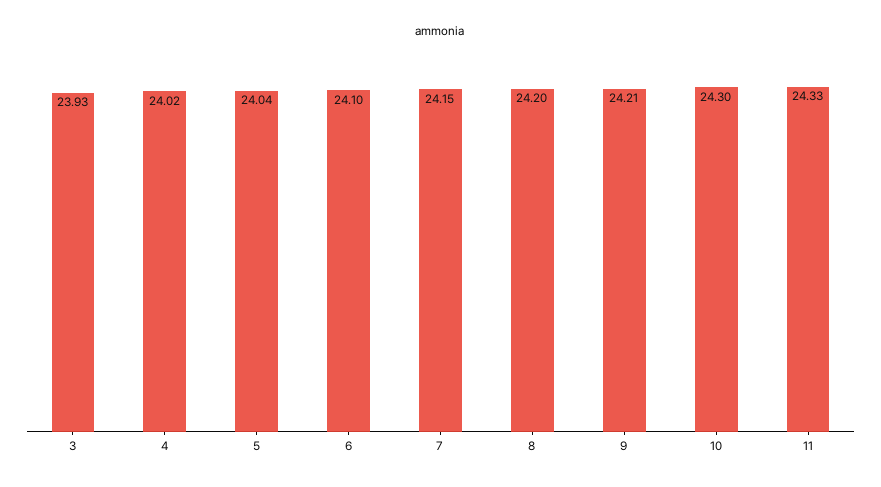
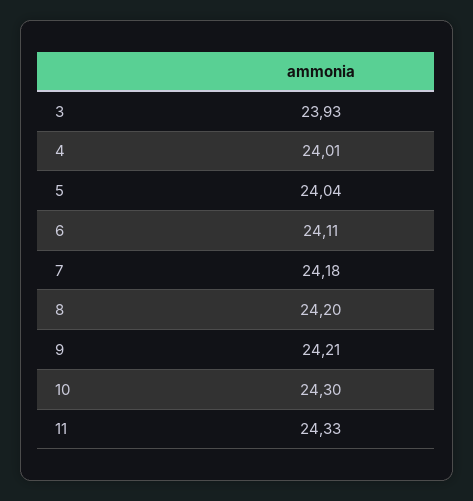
  {
    "3": 23.93,
-   "4": 24.02,
+   "4": 24.01,
    "5": 24.04,
-   "6": 24.1,
+   "6": 24.11,
-   "7": 24.15,
+   "7": 24.18,
    "8": 24.2,
    "9": 24.21,
    "10": 24.3,
    "11": 24.33
  }

